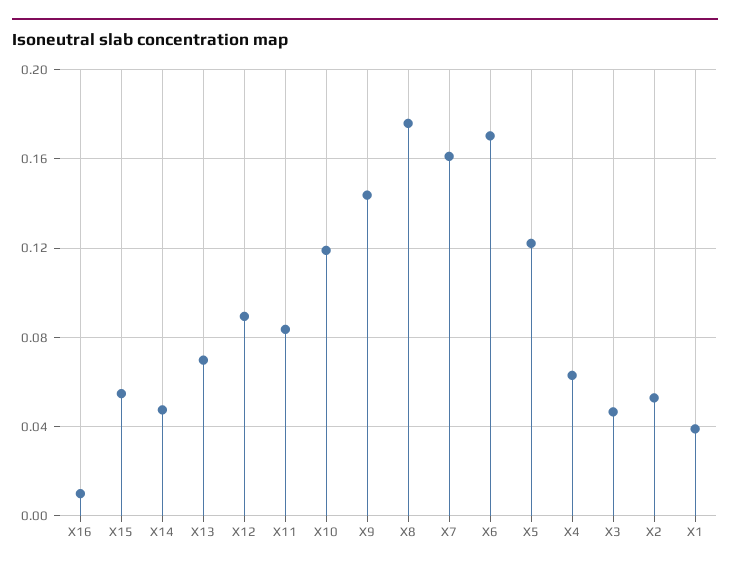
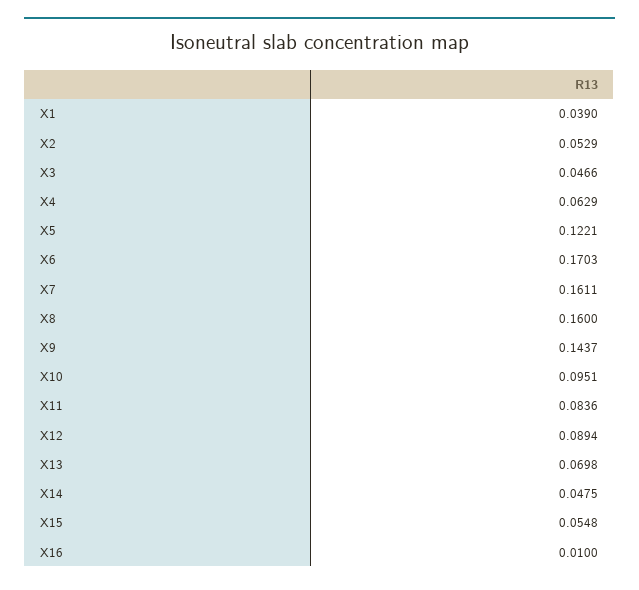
  {
    "X16": 0.01,
    "X15": 0.0548,
    "X14": 0.0475,
    "X13": 0.0698,
    "X12": 0.0894,
    "X11": 0.0836,
-   "X10": 0.12,
+   "X10": 0.0951,
    "X9": 0.1437,
-   "X8": 0.175,
+   "X8": 0.16,
    "X7": 0.1611,
    "X6": 0.1703,
    "X5": 0.1221,
    "X4": 0.0629,
    "X3": 0.0466,
    "X2": 0.0529,
    "X1": 0.039
  }

